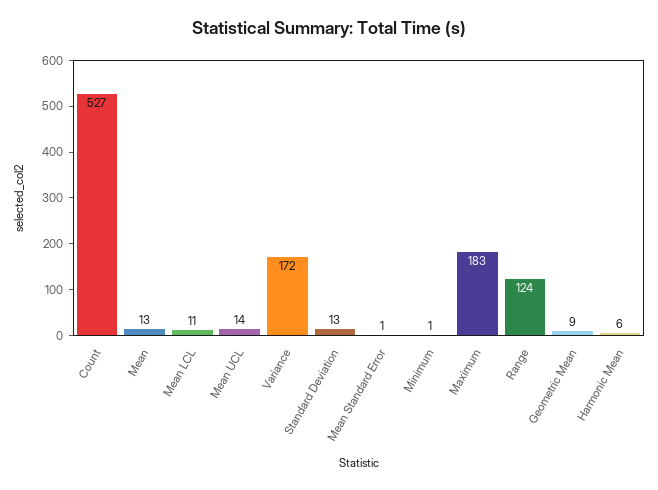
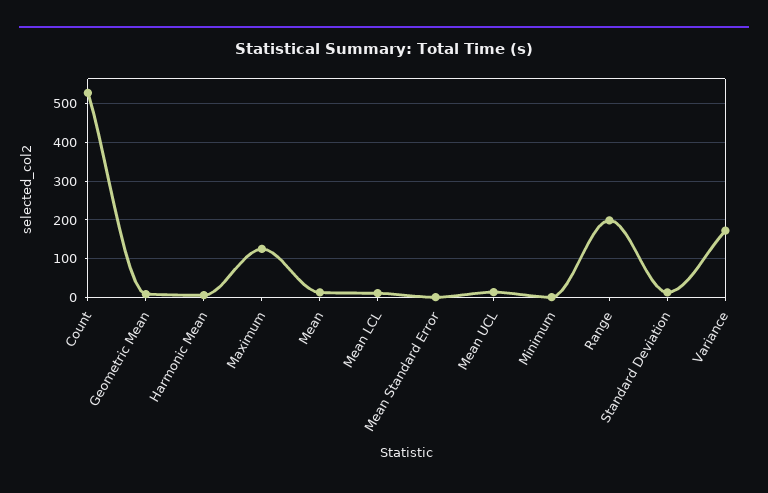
  {
    "Count": 527,
    "Mean": 13,
    "Mean LCL": 11,
    "Mean UCL": 14,
    "Variance": 172,
    "Standard Deviation": 13,
    "Mean Standard Error": 1,
    "Minimum": 1,
-   "Maximum": 183,
+   "Maximum": 120,
-   "Range": 124,
+   "Range": 200,
    "Geometric Mean": 9,
    "Harmonic Mean": 6
  }

